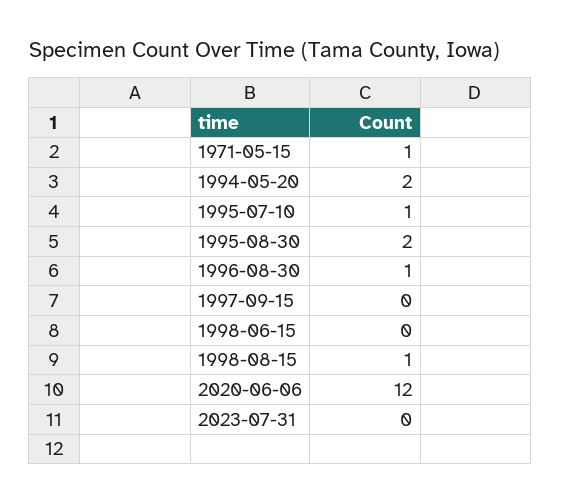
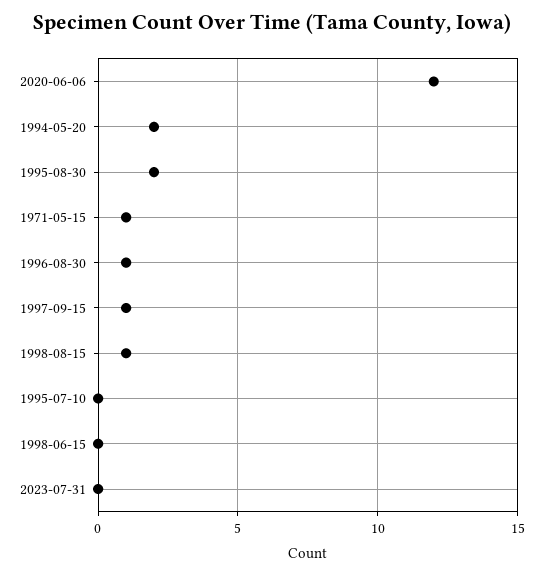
  {
    "1971-05-15": 1,
    "1994-05-20": 2,
-   "1995-07-10": 1,
+   "1995-07-10": 0,
    "1995-08-30": 2,
    "1996-08-30": 1,
-   "1997-09-15": 0,
+   "1997-09-15": 1,
    "1998-06-15": 0,
    "1998-08-15": 1,
    "2020-06-06": 12,
    "2023-07-31": 0
  }

